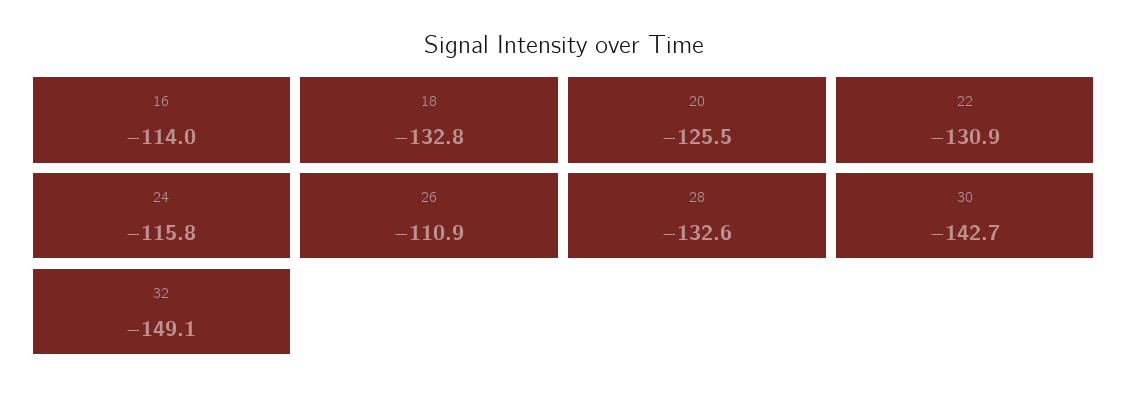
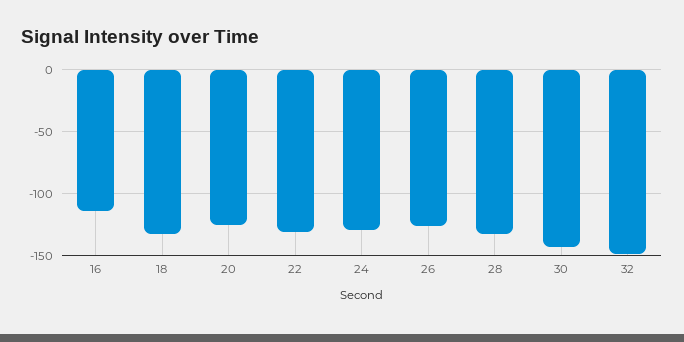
  {
    "16": -114,
    "18": -132.8,
    "20": -125.5,
    "22": -130.9,
-   "24": -115.8,
+   "24": -130,
-   "26": -110.9,
+   "26": -125,
    "28": -132.6,
    "30": -142.7,
    "32": -149.1
  }

